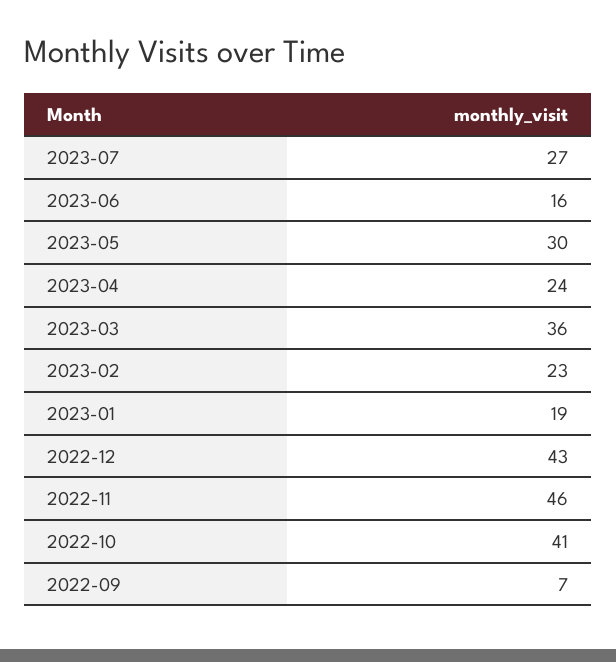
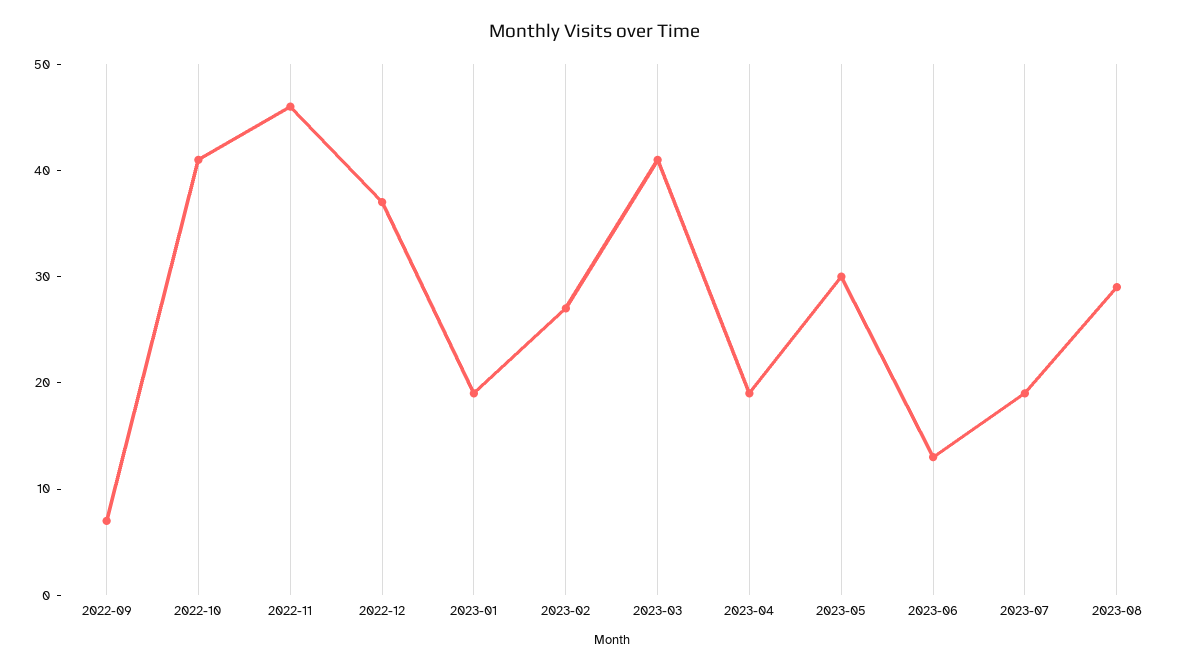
  {
-   "2023-07": 27,
+   "2023-07": 19,
-   "2023-06": 16,
+   "2023-06": 13,
    "2023-05": 30,
-   "2023-04": 24,
+   "2023-04": 19,
-   "2023-03": 36,
+   "2023-03": 41,
-   "2023-02": 23,
+   "2023-02": 27,
    "2023-01": 19,
-   "2022-12": 43,
+   "2022-12": 37,
    "2022-11": 46,
    "2022-10": 41,
-   "2022-09": 7
+   "2022-09": 7,
+   "2023-08": 29
  }

